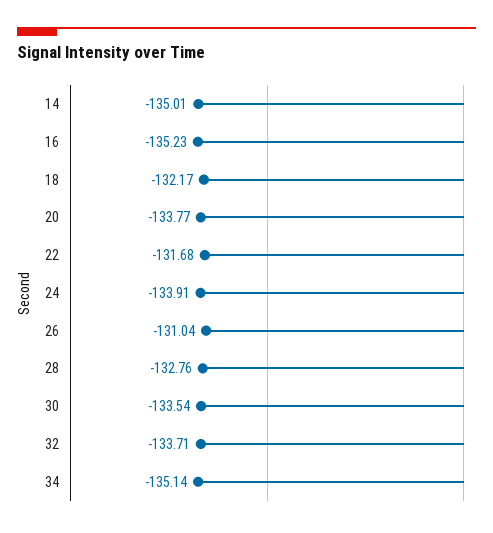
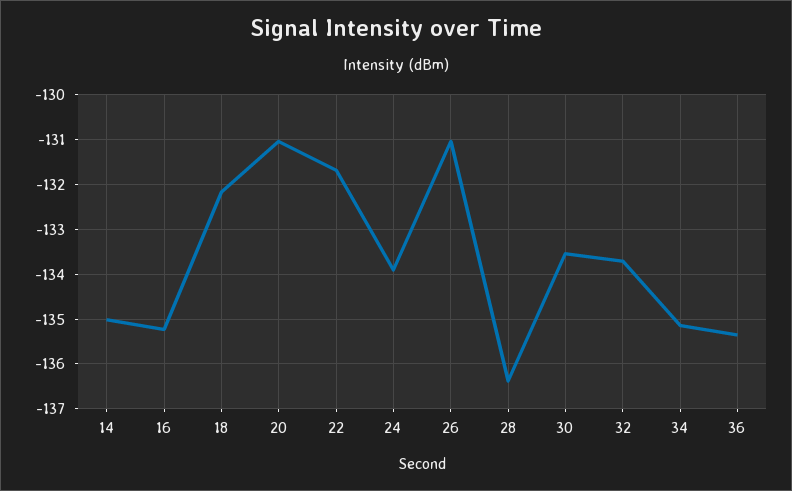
  {
    "14": -135.01,
    "16": -135.23,
    "18": -132.17,
-   "20": -133.77,
+   "20": -131,
    "22": -131.68,
    "24": -133.91,
    "26": -131.04,
-   "28": -132.76,
+   "28": -136.4,
    "30": -133.54,
    "32": -133.71,
-   "34": -135.14
+   "34": -135.14,
+   "36": -135.4
  }

